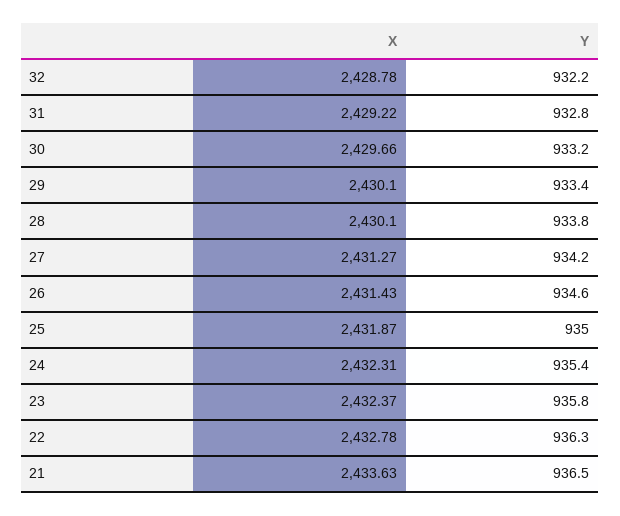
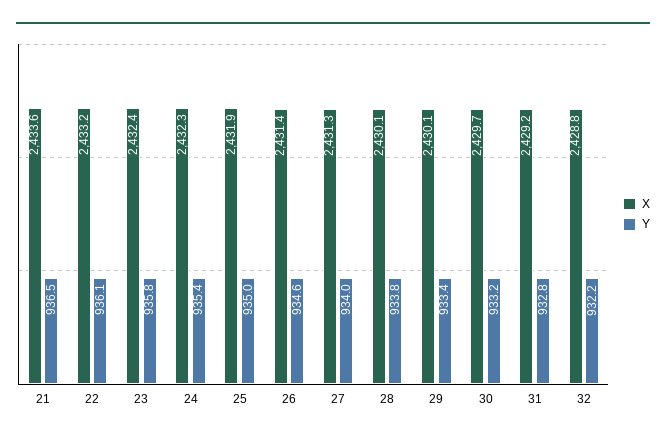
  {
    "X": {
      "32": 2428.78,
      "31": 2429.22,
      "30": 2429.66,
      "29": 2430.1,
      "28": 2430.1,
      "27": 2431.27,
      "26": 2431.43,
      "25": 2431.87,
      "24": 2432.31,
      "23": 2432.37,
-     "22": 2432.78,
+     "22": 2433.2,
      "21": 2433.63
    },
    "Y": {
      "32": 932.2,
      "31": 932.8,
      "30": 933.2,
      "29": 933.4,
      "28": 933.8,
-     "27": 934.2,
+     "27": 934,
      "26": 934.6,
      "25": 935,
      "24": 935.4,
      "23": 935.8,
-     "22": 936.3,
+     "22": 936.1,
      "21": 936.5
    }
  }

